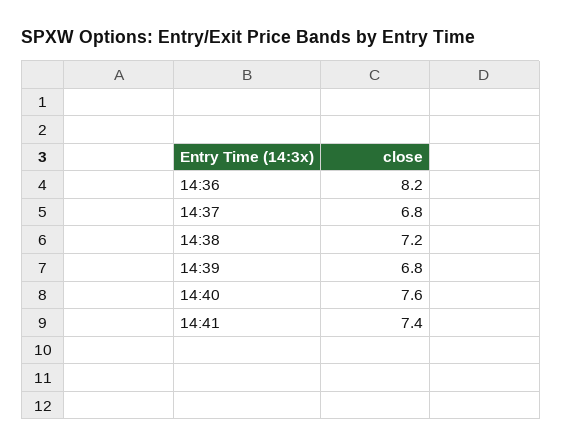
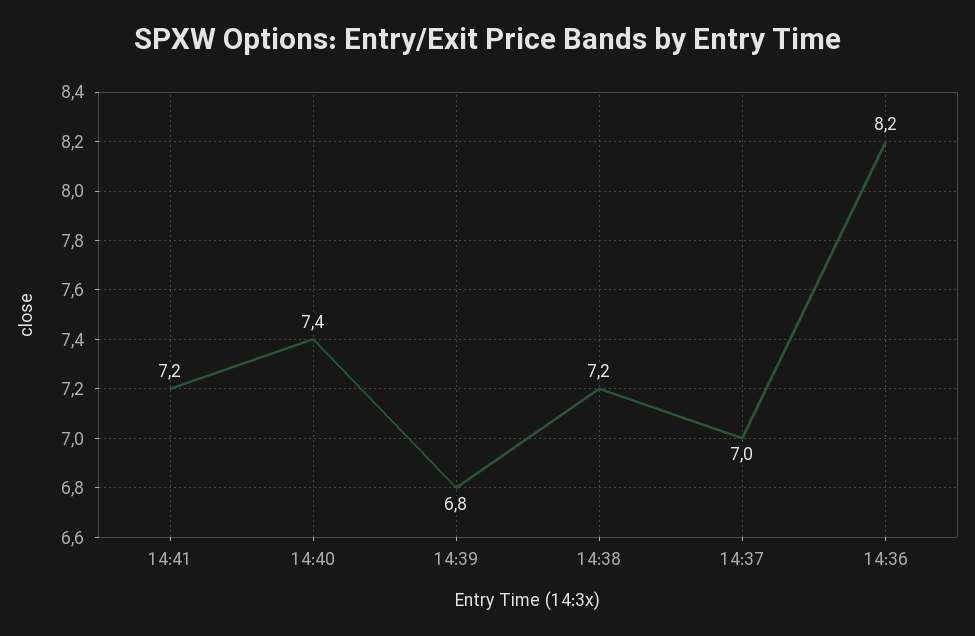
  {
    "14:36": 8.2,
-   "14:37": 6.8,
+   "14:37": 7,
    "14:38": 7.2,
    "14:39": 6.8,
-   "14:40": 7.6,
+   "14:40": 7.4,
-   "14:41": 7.4
+   "14:41": 7.2
  }

